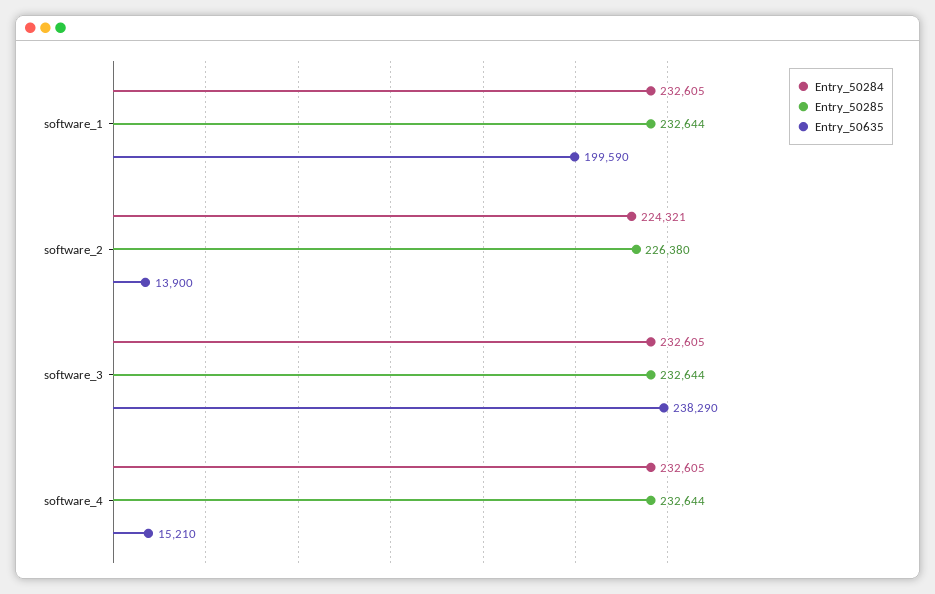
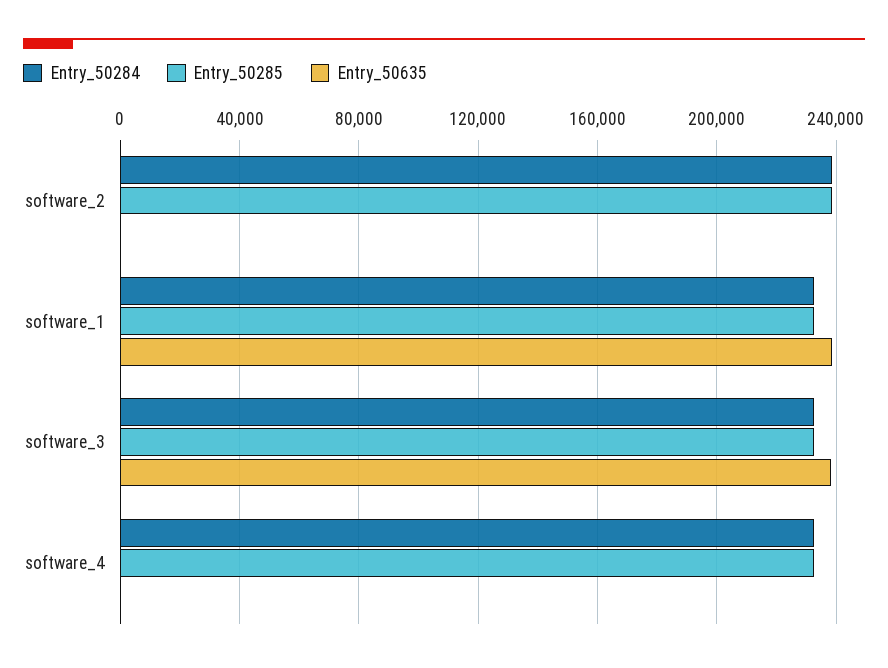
  {
    "Entry_50284": {
      "software_1": 232605,
-     "software_2": 224321,
+     "software_2": 240000,
      "software_3": 232605,
      "software_4": 232605
    },
    "Entry_50285": {
      "software_1": 232644,
-     "software_2": 226380,
+     "software_2": 240000,
      "software_3": 232644,
      "software_4": 232644
    },
    "Entry_50635": {
-     "software_1": 199590,
+     "software_1": 240000,
-     "software_2": 13900,
+     "software_2": 0,
      "software_3": 238290,
-     "software_4": 15210
+     "software_4": 0
    }
  }

